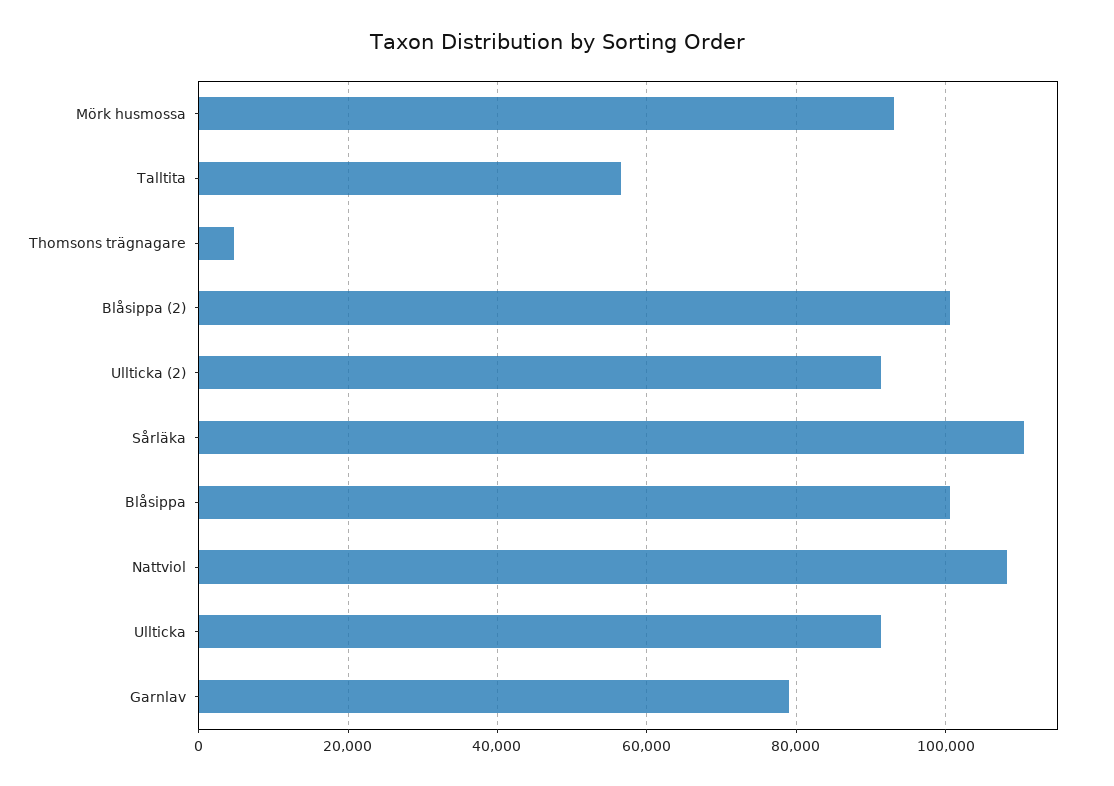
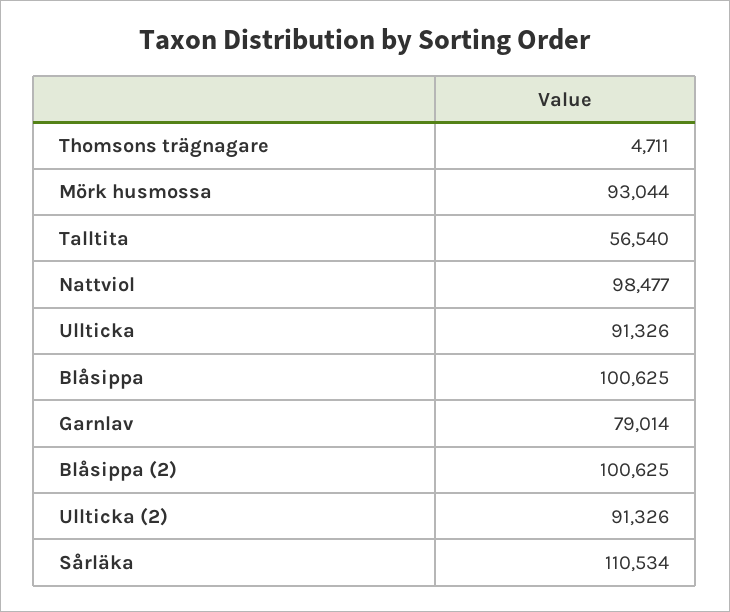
  {
    "Mörk husmossa": 93044,
    "Talltita": 56540,
    "Thomsons trägnagare": 4711,
    "Blåsippa (2)": 100625,
    "Ullticka (2)": 91326,
    "Sårläka": 110534,
    "Blåsippa": 100625,
-   "Nattviol": 108000,
+   "Nattviol": 98477,
    "Ullticka": 91326,
    "Garnlav": 79014
  }

